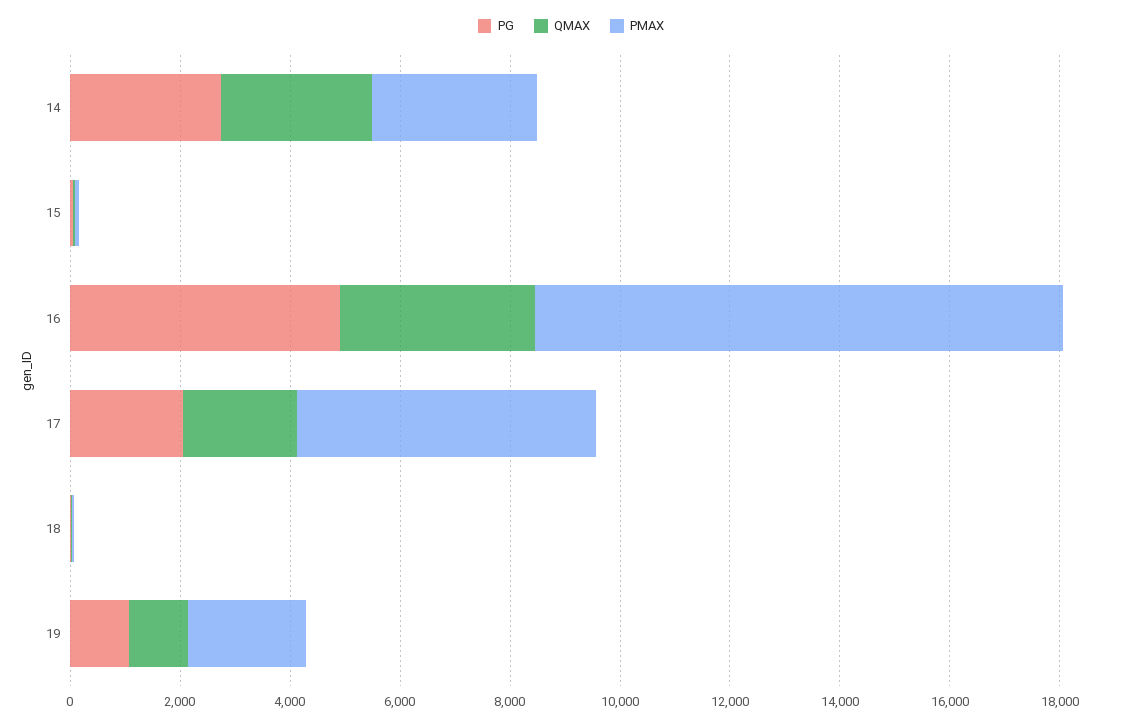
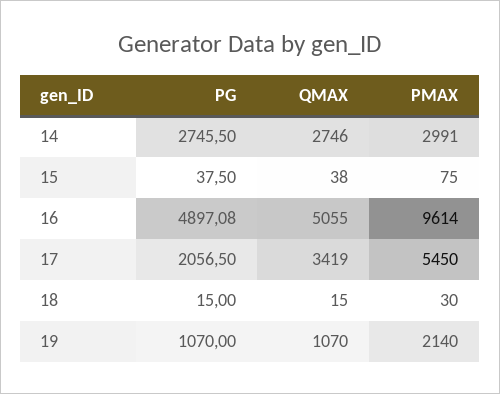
  {
    "PG": {
      "14": 2745.5,
      "15": 37.5,
      "16": 4897.08,
      "17": 2056.5,
      "18": 15,
      "19": 1070
    },
    "QMAX": {
      "14": 2746,
      "15": 38,
-     "16": 3500,
+     "16": 5055,
-     "17": 2000,
+     "17": 3419,
      "18": 15,
      "19": 1070
    },
    "PMAX": {
      "14": 2991,
      "15": 75,
      "16": 9614,
      "17": 5450,
      "18": 30,
      "19": 2140
    }
  }

